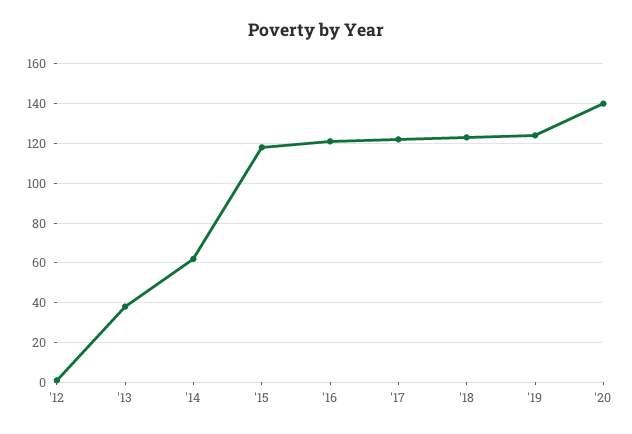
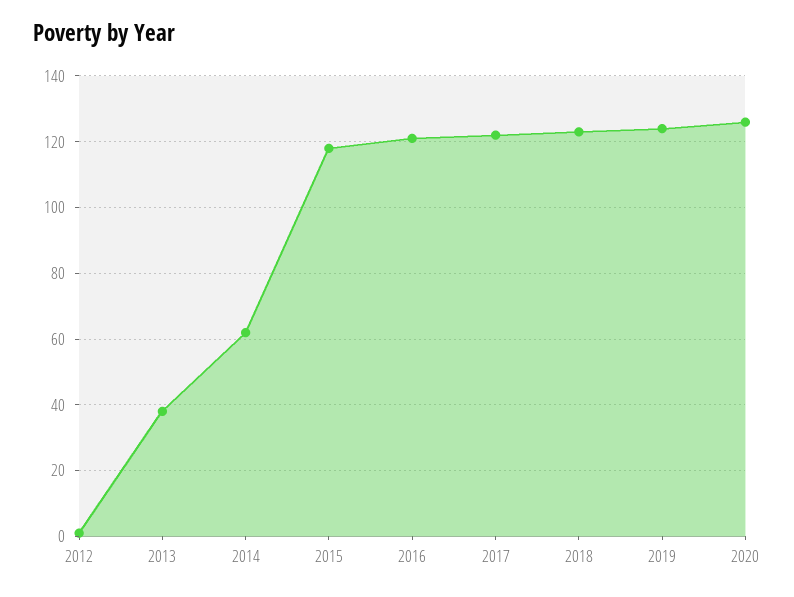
  {
    "'12": 0,
    "'13": 40,
    "'14": 60,
    "'15": 120,
    "'16": 120,
    "'17": 120,
    "'18": 125,
    "'19": 125,
-   "'20": 140
+   "'20": 125
  }

